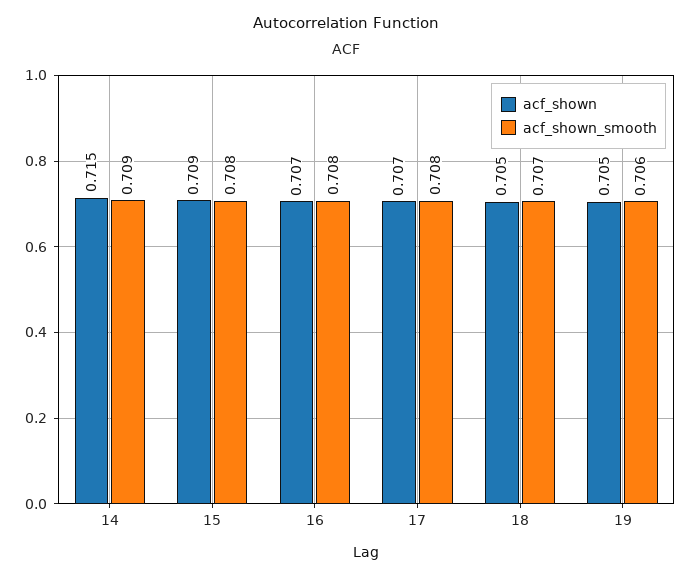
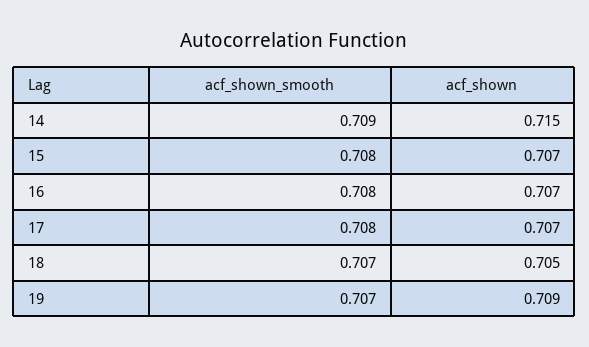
  {
    "acf_shown": {
      "14": 0.715,
-     "15": 0.709,
+     "15": 0.707,
      "16": 0.707,
      "17": 0.707,
      "18": 0.705,
-     "19": 0.705
+     "19": 0.709
    },
    "acf_shown_smooth": {
      "14": 0.709,
      "15": 0.708,
      "16": 0.708,
      "17": 0.708,
      "18": 0.707,
-     "19": 0.706
+     "19": 0.707
    }
  }

